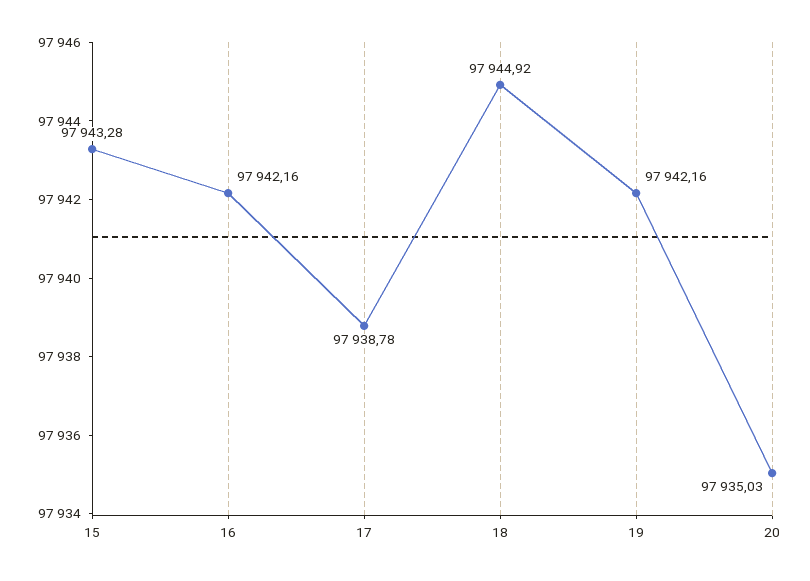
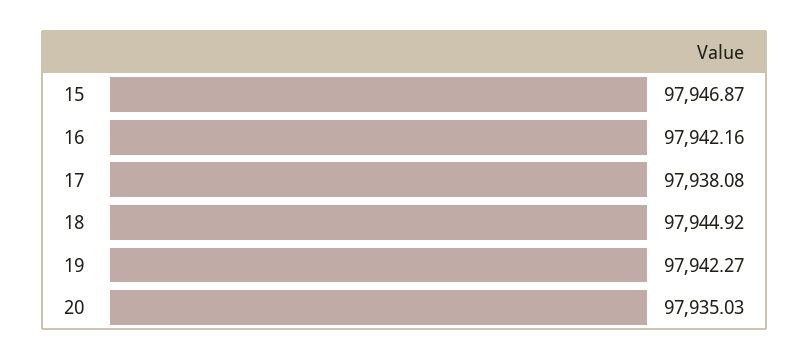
  {
-   "15": 97943.28,
+   "15": 97946.87,
    "16": 97942.16,
-   "17": 97938.78,
+   "17": 97938.08,
    "18": 97944.92,
-   "19": 97942.16,
+   "19": 97942.27,
    "20": 97935.03
  }

